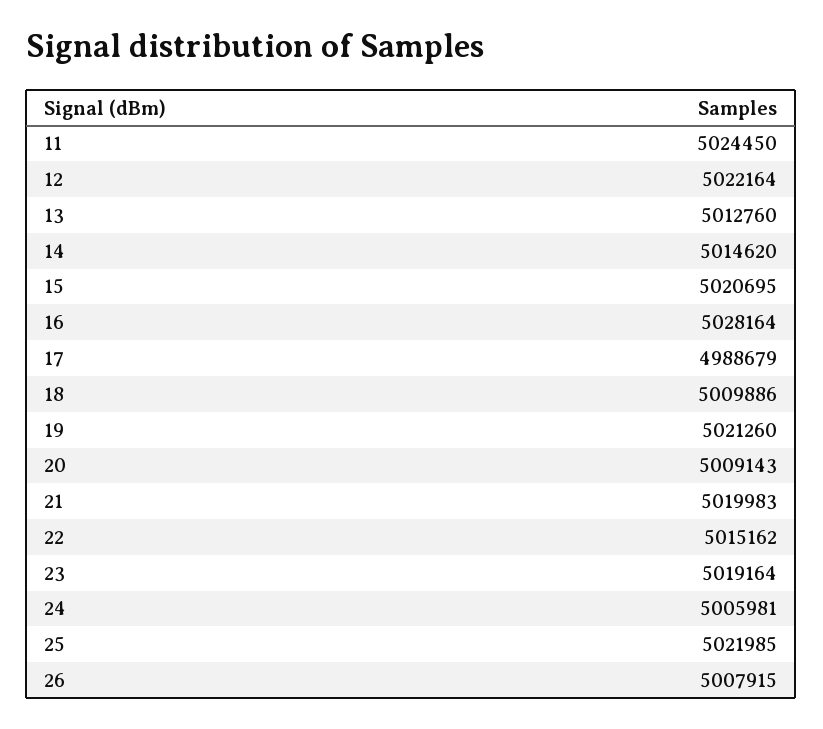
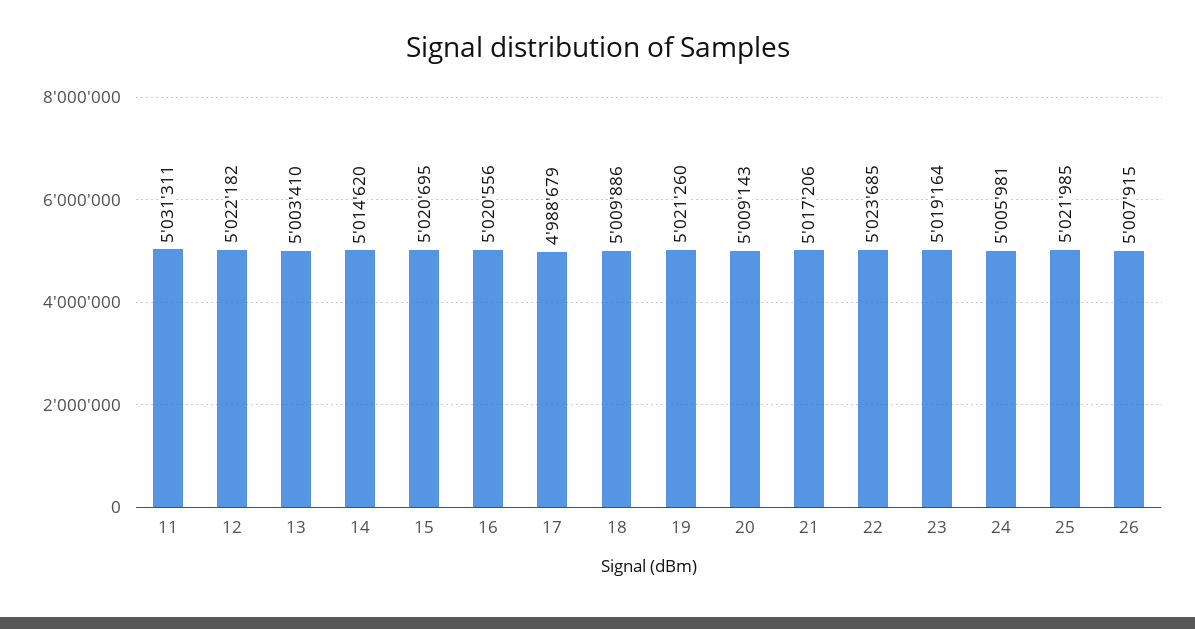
  {
-   "11": 5024450,
+   "11": 5031311,
-   "12": 5022164,
+   "12": 5022182,
-   "13": 5012760,
+   "13": 5003410,
    "14": 5014620,
    "15": 5020695,
-   "16": 5028164,
+   "16": 5020556,
    "17": 4988679,
    "18": 5009886,
    "19": 5021260,
    "20": 5009143,
-   "21": 5019983,
+   "21": 5017206,
-   "22": 5015162,
+   "22": 5023685,
    "23": 5019164,
    "24": 5005981,
    "25": 5021985,
    "26": 5007915
  }

